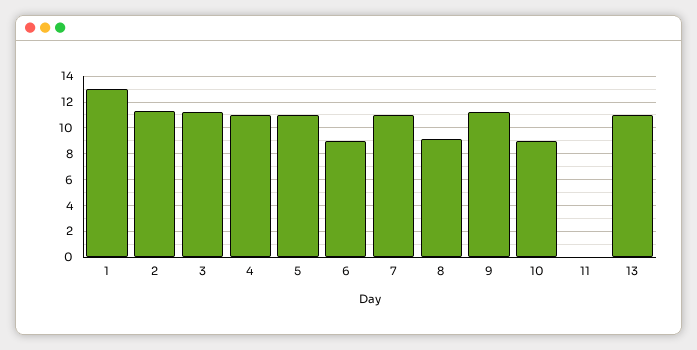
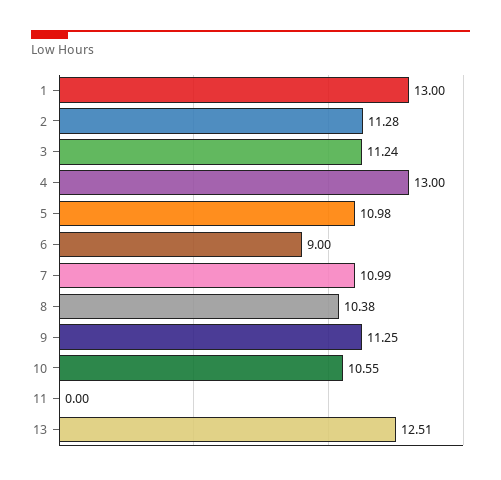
  {
    "1": 13,
    "2": 11.28,
    "3": 11.24,
-   "4": 11,
+   "4": 13,
    "5": 10.98,
    "6": 9,
    "7": 10.99,
-   "8": 9,
+   "8": 10.38,
    "9": 11.25,
-   "10": 9,
+   "10": 10.55,
    "11": 0,
-   "13": 11
+   "13": 12.51
  }

